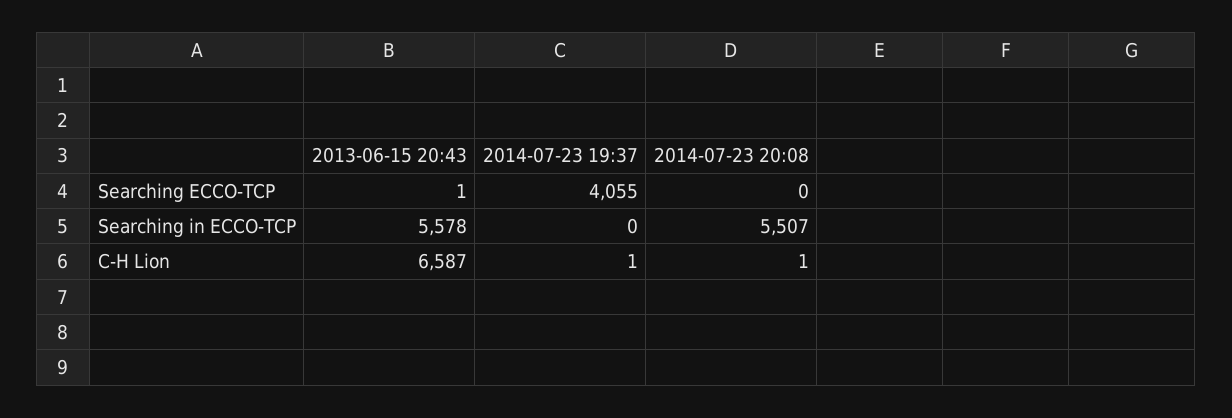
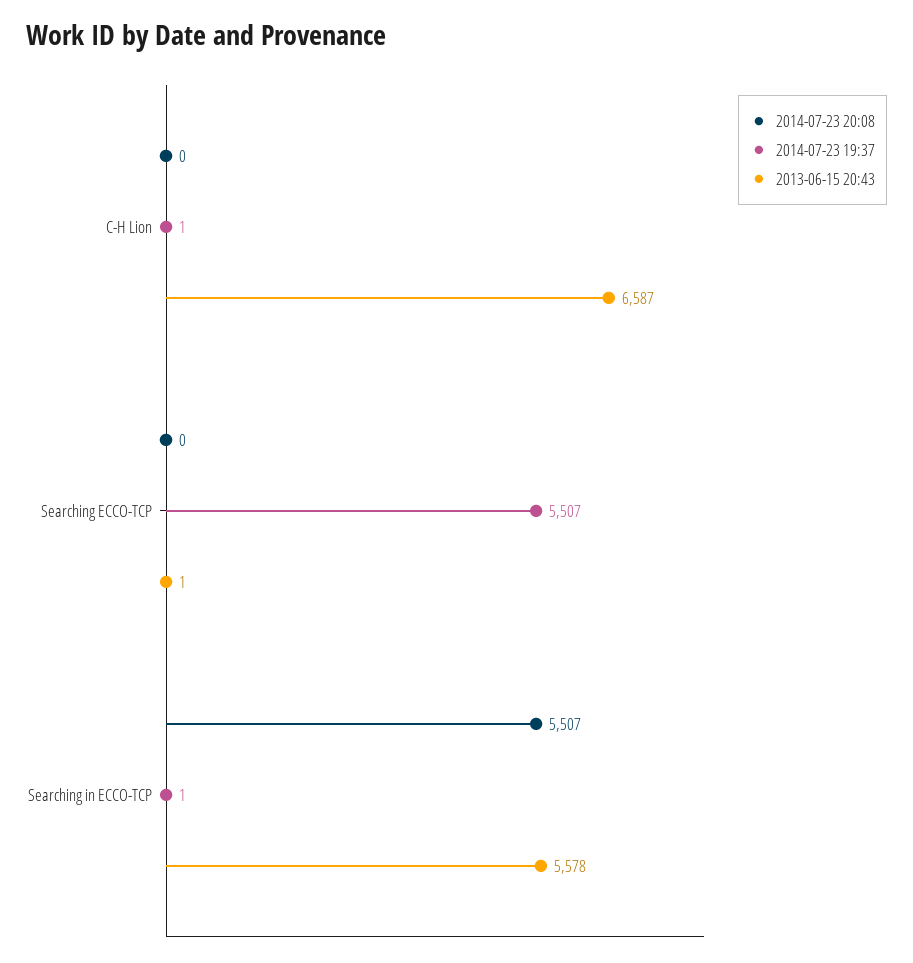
  {
    "2013-06-15 20:43": {
      "Searching ECCO-TCP": 1,
      "Searching in ECCO-TCP": 5578,
      "C-H Lion": 6587
    },
    "2014-07-23 19:37": {
-     "Searching ECCO-TCP": 4055,
+     "Searching ECCO-TCP": 5507,
-     "Searching in ECCO-TCP": 0,
+     "Searching in ECCO-TCP": 1,
      "C-H Lion": 1
    },
    "2014-07-23 20:08": {
      "Searching ECCO-TCP": 0,
      "Searching in ECCO-TCP": 5507,
-     "C-H Lion": 1
+     "C-H Lion": 0
    }
  }

